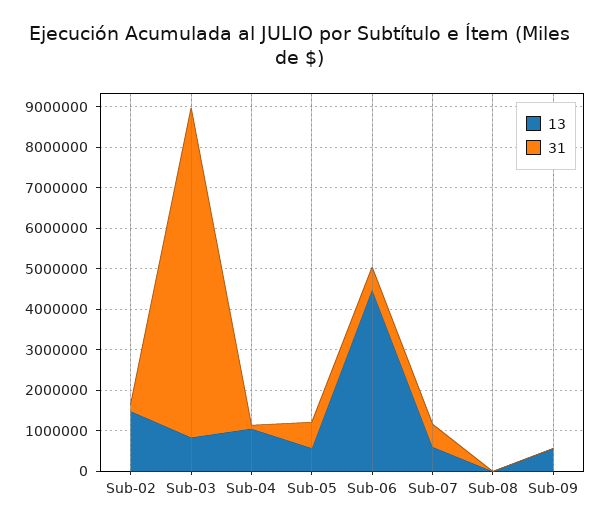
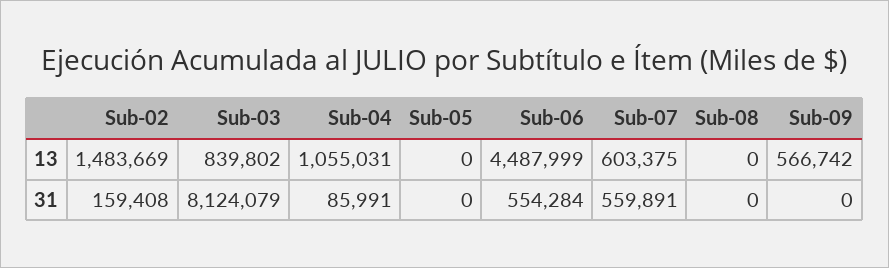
  {
    "13": {
      "Sub-02": 1483669,
      "Sub-03": 839802,
      "Sub-04": 1055031,
-     "Sub-05": 600000,
+     "Sub-05": 0,
      "Sub-06": 4487999,
      "Sub-07": 603375,
      "Sub-08": 0,
      "Sub-09": 566742
    },
    "31": {
      "Sub-02": 159408,
      "Sub-03": 8124079,
      "Sub-04": 85991,
-     "Sub-05": 600000,
+     "Sub-05": 0,
      "Sub-06": 554284,
      "Sub-07": 559891,
      "Sub-08": 0,
      "Sub-09": 0
    }
  }

